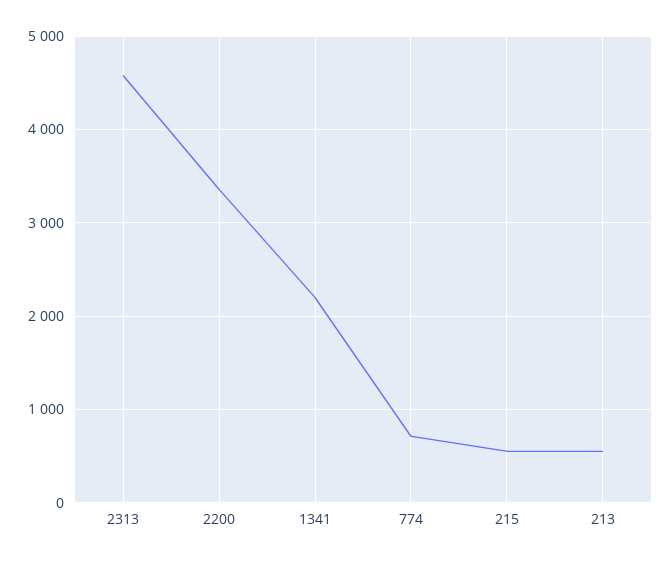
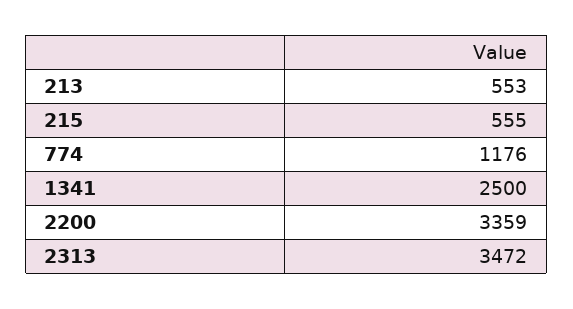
  {
-   "2313": 4600,
+   "2313": 3472,
    "2200": 3359,
-   "1341": 2200,
+   "1341": 2500,
-   "774": 700,
+   "774": 1176,
    "215": 555,
    "213": 553
  }

